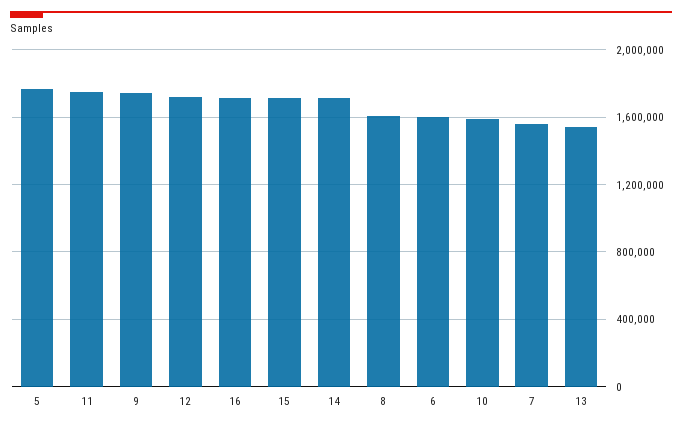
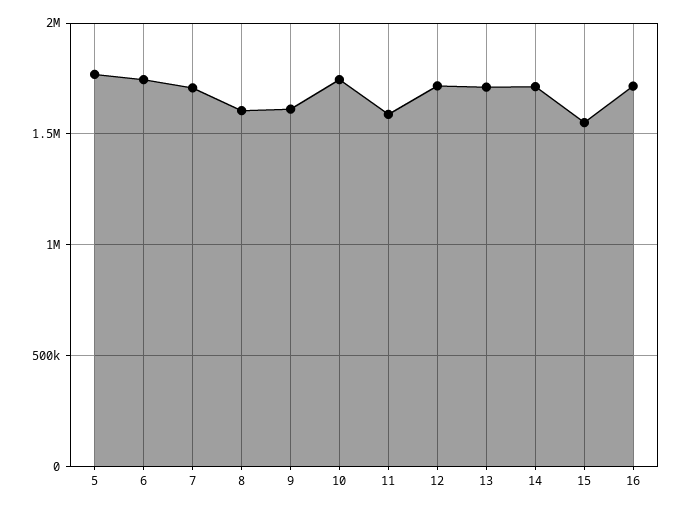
  {
    "5": 1750000,
-   "11": 1750000,
+   "11": 1600000,
-   "9": 1750000,
+   "9": 1600000,
    "12": 1700000,
    "16": 1700000,
-   "15": 1700000,
+   "15": 1550000,
    "14": 1700000,
    "8": 1600000,
-   "6": 1600000,
+   "6": 1750000,
-   "10": 1600000,
+   "10": 1750000,
-   "7": 1550000,
+   "7": 1700000,
-   "13": 1550000
+   "13": 1700000
  }

